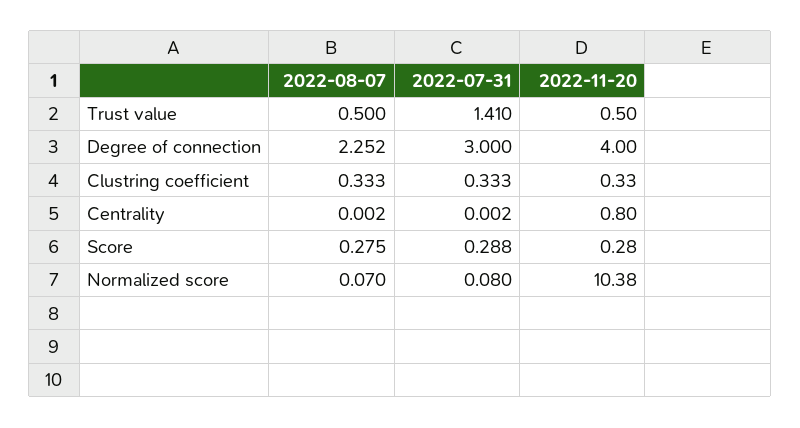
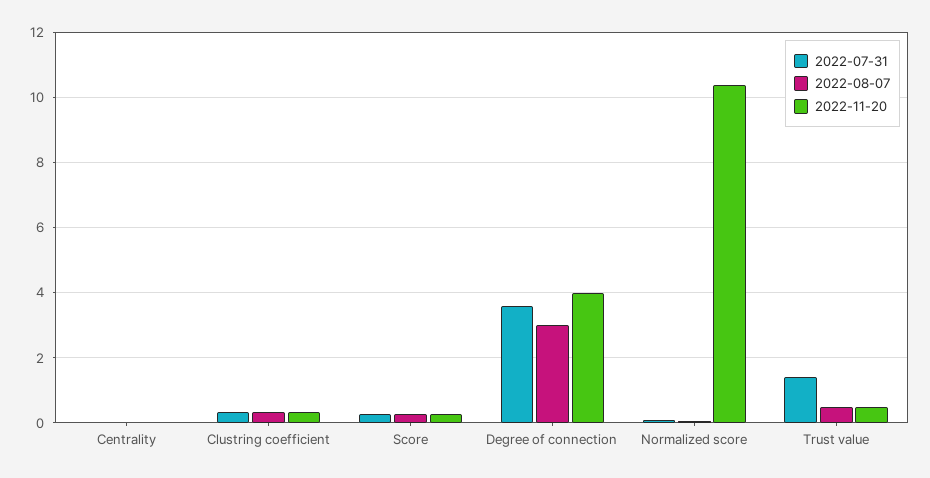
  {
    "2022-08-07": {
      "Trust value": 0.5,
-     "Degree of connection": 2.252,
+     "Degree of connection": 3,
      "Clustring coefficient": 0.333,
      "Centrality": 0.002,
      "Score": 0.275,
      "Normalized score": 0.07
    },
    "2022-07-31": {
      "Trust value": 1.41,
-     "Degree of connection": 3,
+     "Degree of connection": 3.6,
      "Clustring coefficient": 0.333,
      "Centrality": 0.002,
      "Score": 0.288,
      "Normalized score": 0.08
    },
    "2022-11-20": {
      "Trust value": 0.5,
      "Degree of connection": 4,
      "Clustring coefficient": 0.33,
-     "Centrality": 0.8,
+     "Centrality": 0,
      "Score": 0.28,
      "Normalized score": 10.38
    }
  }

